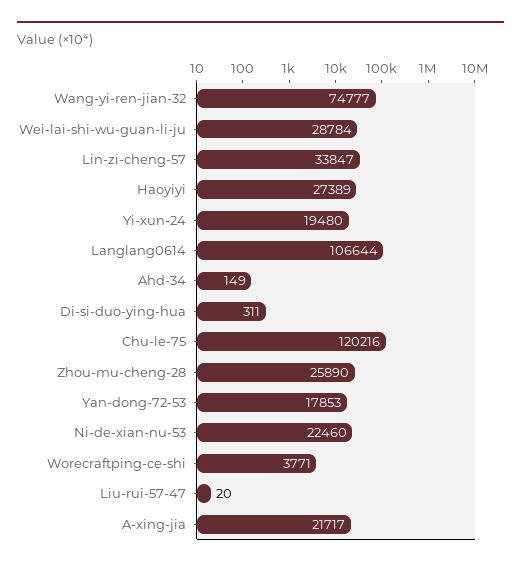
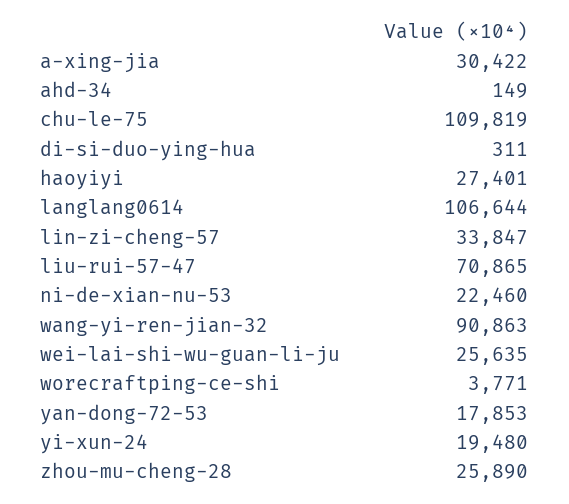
  {
-   "Wang-yi-ren-jian-32": 74777,
+   "Wang-yi-ren-jian-32": 90863,
-   "Wei-lai-shi-wu-guan-li-ju": 28784,
+   "Wei-lai-shi-wu-guan-li-ju": 25635,
    "Lin-zi-cheng-57": 33847,
-   "Haoyiyi": 27389,
+   "Haoyiyi": 27401,
    "Yi-xun-24": 19480,
    "Langlang0614": 106644,
    "Ahd-34": 149,
    "Di-si-duo-ying-hua": 311,
-   "Chu-le-75": 120216,
+   "Chu-le-75": 109819,
    "Zhou-mu-cheng-28": 25890,
    "Yan-dong-72-53": 17853,
    "Ni-de-xian-nu-53": 22460,
    "Worecraftping-ce-shi": 3771,
-   "Liu-rui-57-47": 20,
+   "Liu-rui-57-47": 70865,
-   "A-xing-jia": 21717
+   "A-xing-jia": 30422
  }

